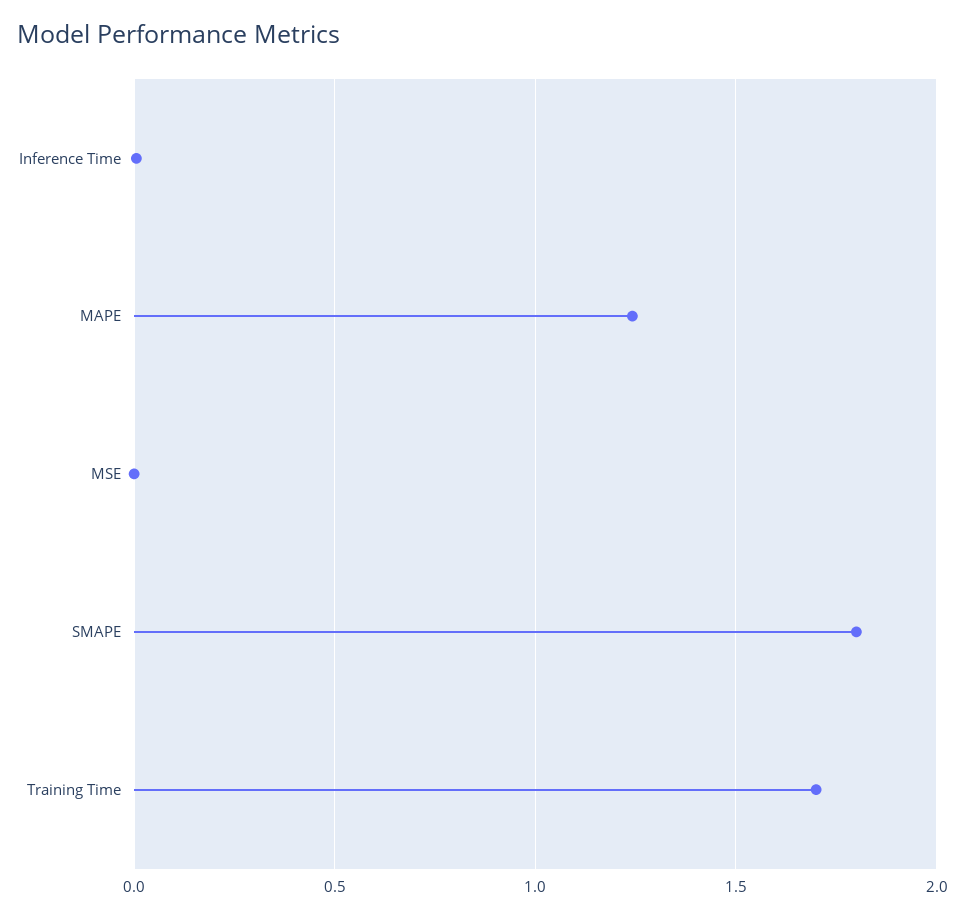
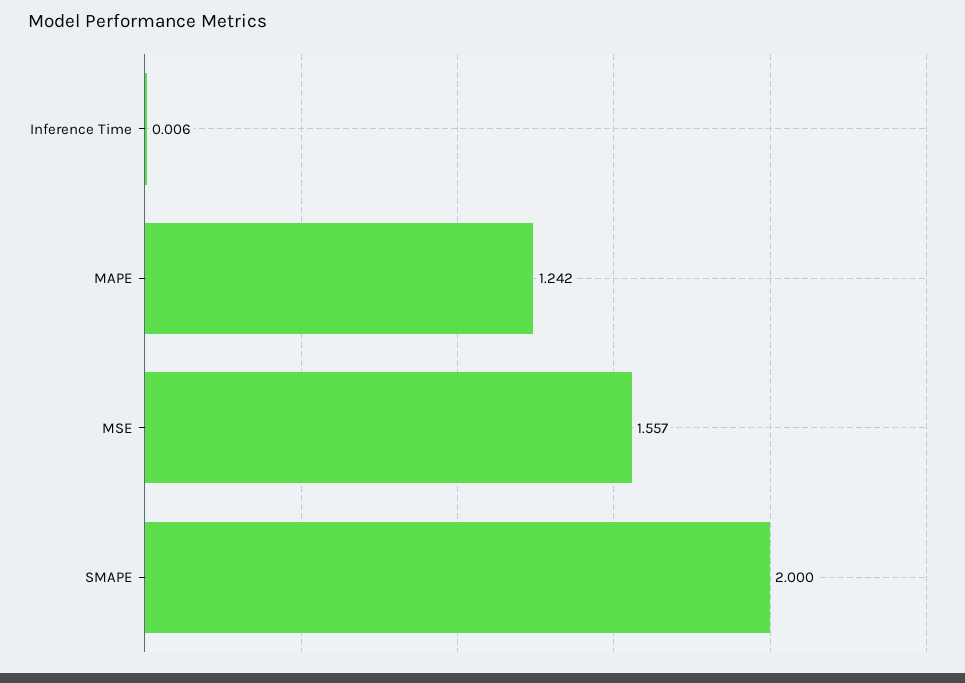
  {
    "Inference Time": 0.006,
    "MAPE": 1.242,
-   "MSE": 0,
+   "MSE": 1.557,
-   "SMAPE": 1.8,
+   "SMAPE": 2
-   "Training Time": 1.7
  }

